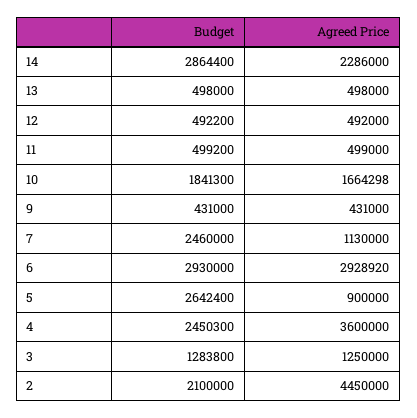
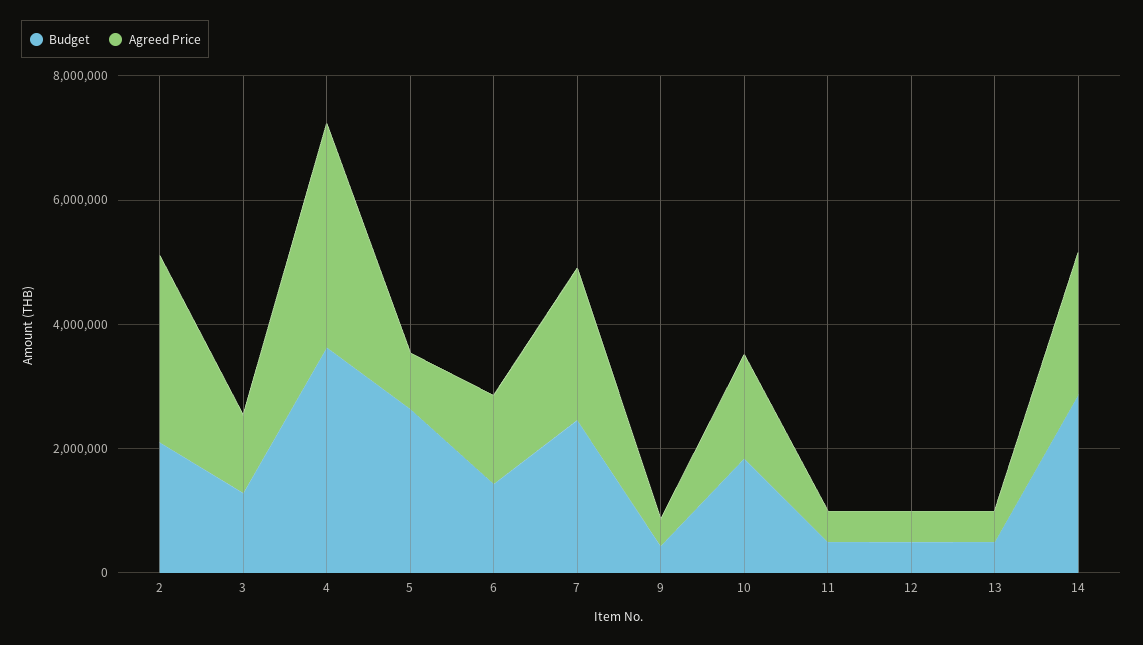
  {
    "Budget": {
      "14": 2864400,
      "13": 498000,
      "12": 492200,
      "11": 499200,
      "10": 1841300,
      "9": 431000,
      "7": 2460000,
-     "6": 2930000,
+     "6": 1500000,
      "5": 2642400,
-     "4": 2450300,
+     "4": 3500000,
      "3": 1283800,
      "2": 2100000
    },
    "Agreed Price": {
      "14": 2286000,
      "13": 498000,
      "12": 492000,
      "11": 499000,
      "10": 1664298,
      "9": 431000,
-     "7": 1130000,
+     "7": 2500000,
-     "6": 2928920,
+     "6": 1500000,
      "5": 900000,
      "4": 3600000,
      "3": 1250000,
-     "2": 4450000
+     "2": 3000000
    }
  }

